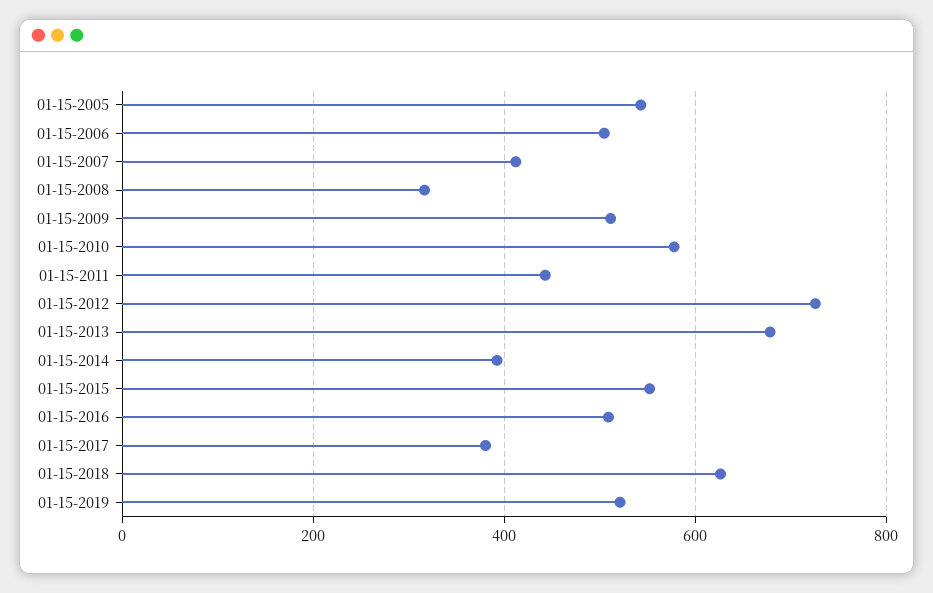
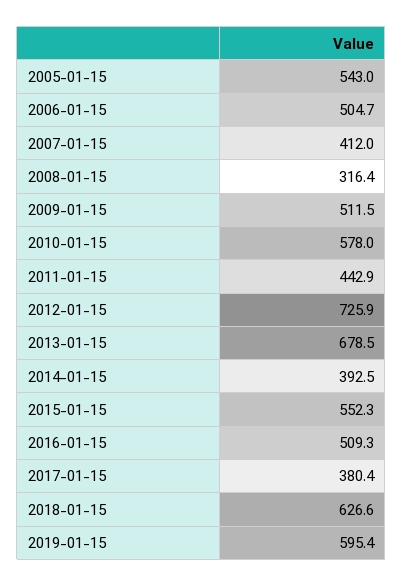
  {
    "01-15-2005": 543,
    "01-15-2006": 504.7,
    "01-15-2007": 412,
    "01-15-2008": 316.4,
    "01-15-2009": 511.5,
    "01-15-2010": 578,
    "01-15-2011": 442.9,
    "01-15-2012": 725.9,
    "01-15-2013": 678.5,
    "01-15-2014": 392.5,
    "01-15-2015": 552.3,
    "01-15-2016": 509.3,
    "01-15-2017": 380.4,
    "01-15-2018": 626.6,
-   "01-15-2019": 520
+   "01-15-2019": 595.4
  }

